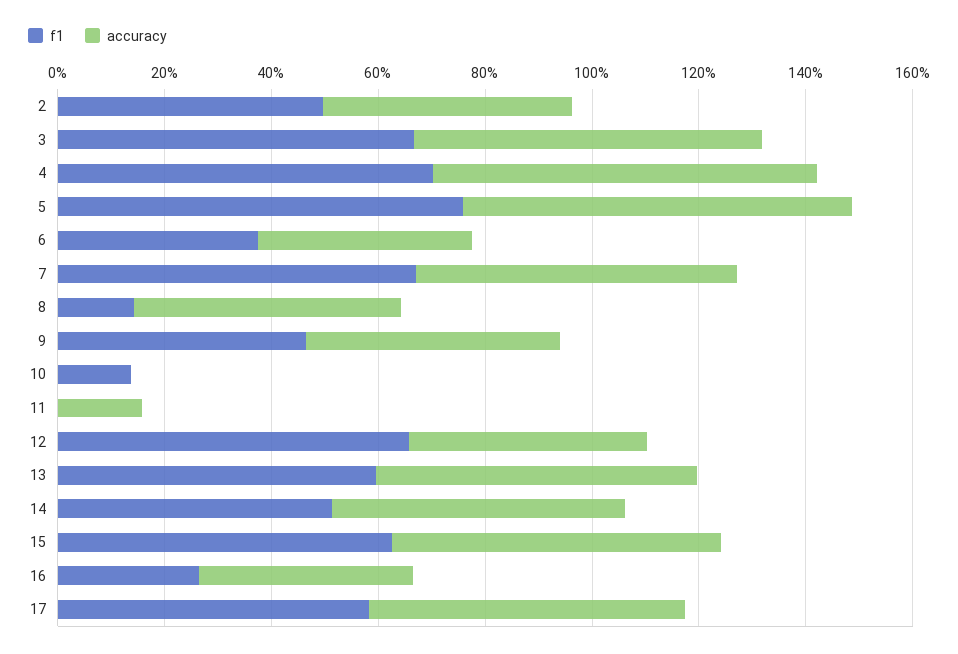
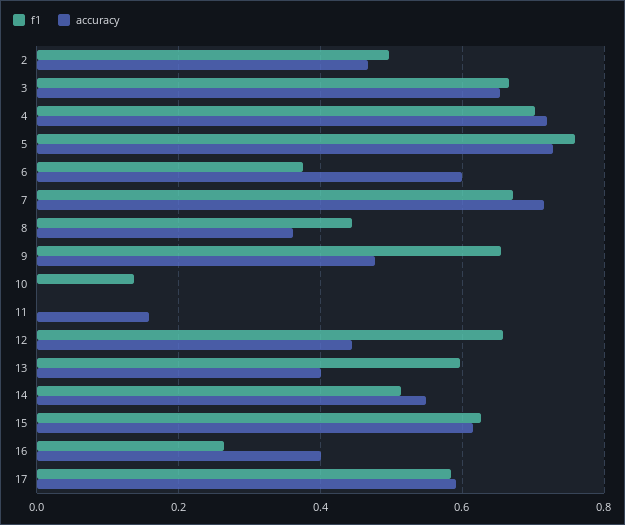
  {
    "f1": {
      "2": 0.5,
      "3": 0.66,
      "4": 0.7,
      "5": 0.76,
      "6": 0.38,
      "7": 0.68,
-     "8": 0.15,
+     "8": 0.44,
-     "9": 0.45,
+     "9": 0.66,
      "10": 0.14,
      "11": 0,
      "12": 0.66,
      "13": 0.6,
      "14": 0.52,
      "15": 0.62,
      "16": 0.26,
      "17": 0.58
    },
    "accuracy": {
      "2": 0.46,
      "3": 0.66,
      "4": 0.72,
      "5": 0.72,
-     "6": 0.4,
+     "6": 0.6,
-     "7": 0.6,
+     "7": 0.72,
-     "8": 0.5,
+     "8": 0.36,
      "9": 0.48,
      "10": 0,
      "11": 0.16,
      "12": 0.44,
-     "13": 0.6,
+     "13": 0.4,
      "14": 0.54,
      "15": 0.62,
      "16": 0.4,
      "17": 0.6
    }
  }

